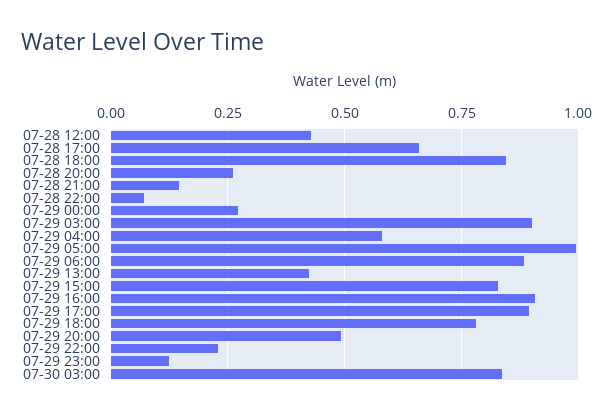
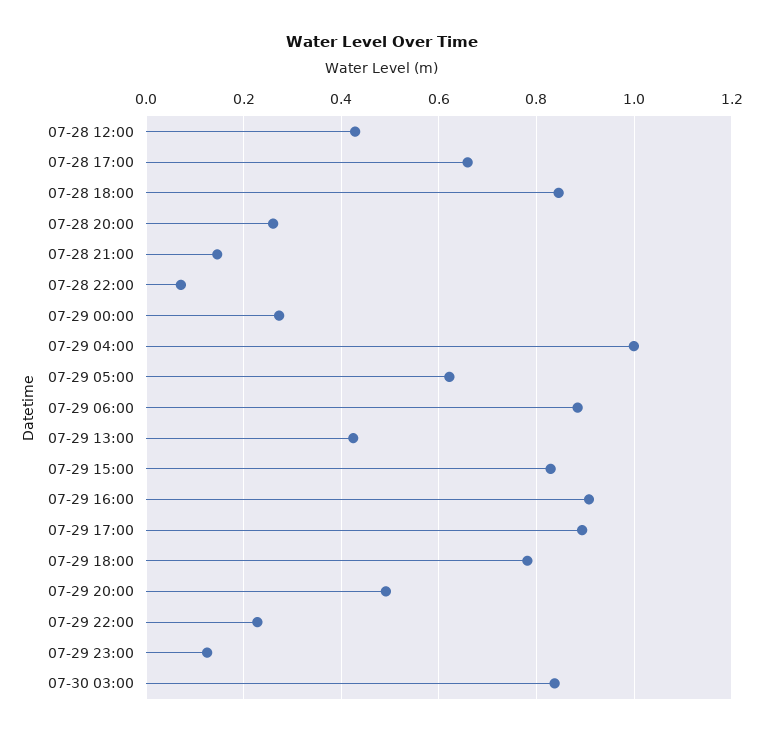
  {
    "07-28 12:00": 0.42,
    "07-28 17:00": 0.66,
    "07-28 18:00": 0.84,
    "07-28 20:00": 0.26,
    "07-28 21:00": 0.14,
    "07-28 22:00": 0.08,
    "07-29 00:00": 0.28,
-   "07-29 03:00": 0.9,
-   "07-29 04:00": 0.575,
+   "07-29 04:00": 1,
-   "07-29 05:00": 1,
+   "07-29 05:00": 0.62,
    "07-29 06:00": 0.88,
    "07-29 13:00": 0.42,
    "07-29 15:00": 0.82,
    "07-29 16:00": 0.9,
    "07-29 17:00": 0.9,
    "07-29 18:00": 0.78,
    "07-29 20:00": 0.5,
    "07-29 22:00": 0.22,
    "07-29 23:00": 0.12,
    "07-30 03:00": 0.84
  }

